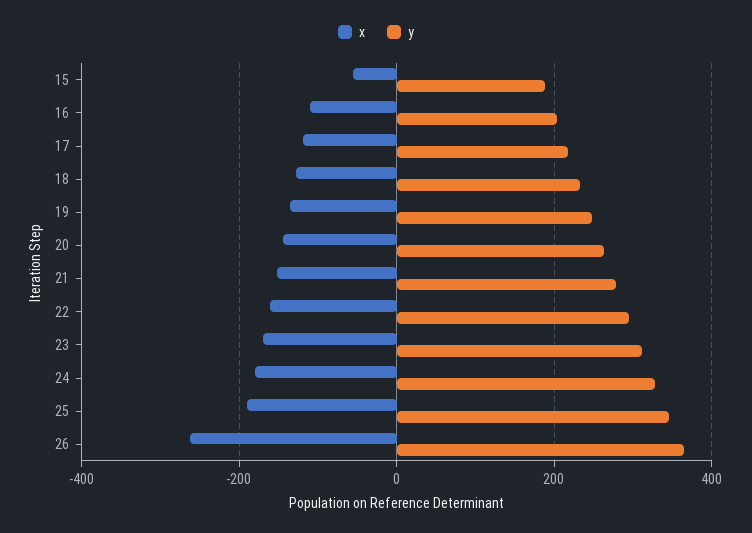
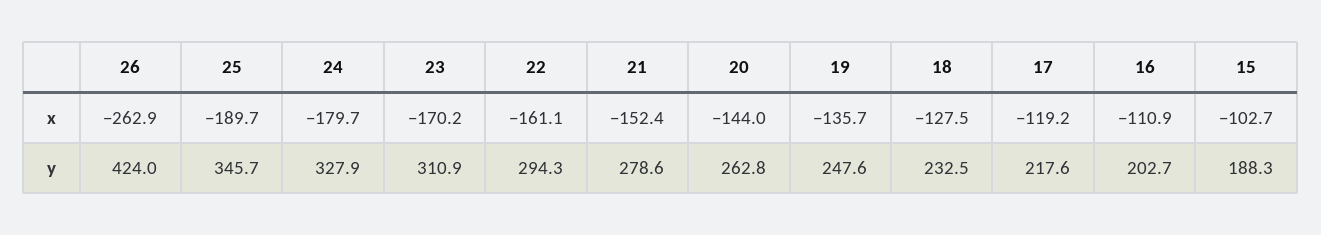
  {
    "x": {
-     "15": -60,
+     "15": -102.7,
      "16": -110.9,
      "17": -119.2,
      "18": -127.5,
      "19": -135.7,
      "20": -144,
      "21": -152.4,
      "22": -161.1,
      "23": -170.2,
      "24": -179.7,
      "25": -189.7,
      "26": -262.9
    },
    "y": {
      "15": 188.3,
      "16": 202.7,
      "17": 217.6,
      "18": 232.5,
      "19": 247.6,
      "20": 262.8,
      "21": 278.6,
      "22": 294.3,
      "23": 310.9,
      "24": 327.9,
      "25": 345.7,
-     "26": 360
+     "26": 424
    }
  }

